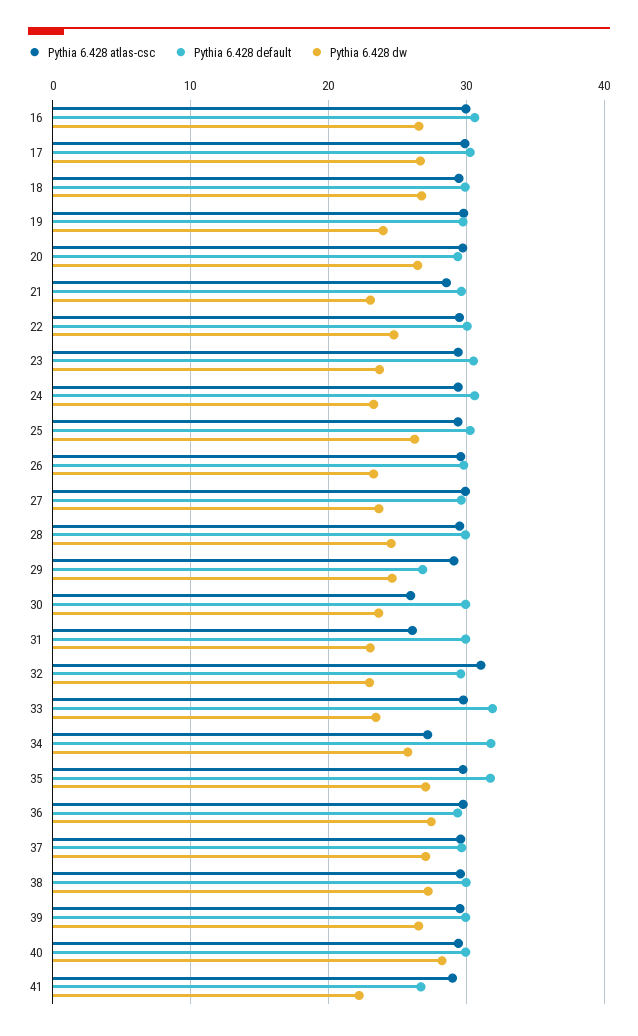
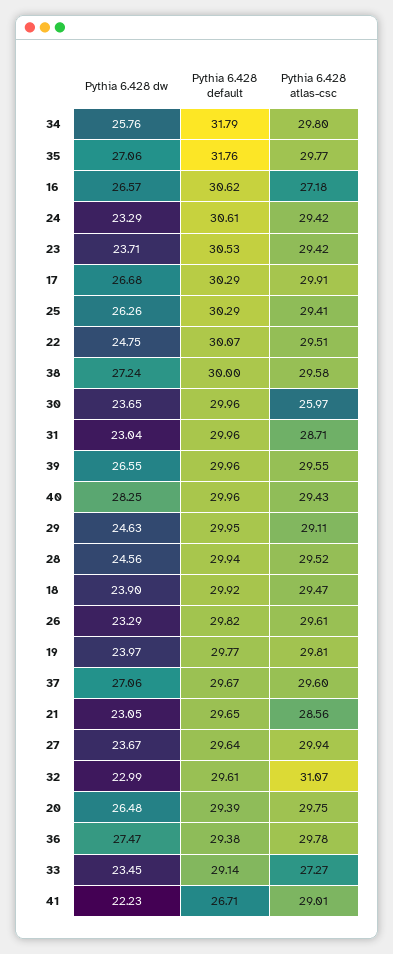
  {
    "Pythia 6.428 atlas-csc": {
-     "16": 30,
+     "16": 27.18,
      "17": 29.91,
      "18": 29.47,
      "19": 29.81,
      "20": 29.75,
      "21": 28.56,
      "22": 29.51,
      "23": 29.42,
      "24": 29.42,
      "25": 29.41,
      "26": 29.61,
      "27": 29.94,
      "28": 29.52,
      "29": 29.11,
      "30": 25.97,
-     "31": 26,
+     "31": 28.71,
      "32": 31.07,
-     "33": 30,
+     "33": 27.27,
-     "34": 27,
+     "34": 29.8,
      "35": 29.77,
      "36": 29.78,
      "37": 29.6,
      "38": 29.58,
      "39": 29.55,
      "40": 29.43,
      "41": 29.01
    },
    "Pythia 6.428 default": {
      "16": 30.62,
      "17": 30.29,
      "18": 29.92,
      "19": 29.77,
      "20": 29.39,
      "21": 29.65,
      "22": 30.07,
      "23": 30.53,
      "24": 30.61,
      "25": 30.29,
      "26": 29.82,
      "27": 29.64,
      "28": 29.94,
-     "29": 27,
+     "29": 29.95,
      "30": 29.96,
      "31": 29.96,
      "32": 29.61,
-     "33": 32,
+     "33": 29.14,
      "34": 31.79,
      "35": 31.76,
      "36": 29.38,
      "37": 29.67,
      "38": 30,
      "39": 29.96,
      "40": 29.96,
      "41": 26.71
    },
    "Pythia 6.428 dw": {
      "16": 26.57,
      "17": 26.68,
-     "18": 27,
+     "18": 23.9,
      "19": 23.97,
      "20": 26.48,
      "21": 23.05,
      "22": 24.75,
      "23": 23.71,
      "24": 23.29,
      "25": 26.26,
      "26": 23.29,
      "27": 23.67,
      "28": 24.56,
      "29": 24.63,
      "30": 23.65,
      "31": 23.04,
      "32": 22.99,
      "33": 23.45,
      "34": 25.76,
      "35": 27.06,
      "36": 27.47,
      "37": 27.06,
      "38": 27.24,
      "39": 26.55,
      "40": 28.25,
      "41": 22.23
    }
  }

